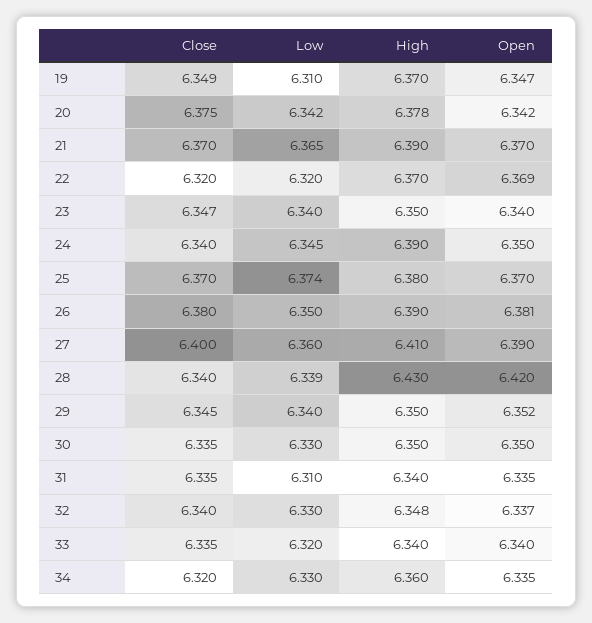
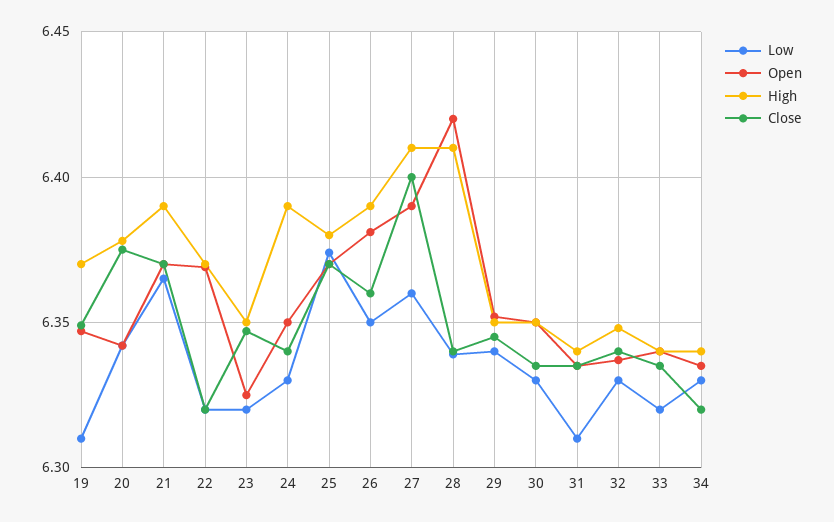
  {
    "Close": {
      "19": 6.349,
      "20": 6.375,
      "21": 6.37,
      "22": 6.32,
      "23": 6.347,
      "24": 6.34,
      "25": 6.37,
-     "26": 6.38,
+     "26": 6.36,
      "27": 6.4,
      "28": 6.34,
      "29": 6.345,
      "30": 6.335,
      "31": 6.335,
      "32": 6.34,
      "33": 6.335,
      "34": 6.32
    },
    "Low": {
      "19": 6.31,
      "20": 6.342,
      "21": 6.365,
      "22": 6.32,
-     "23": 6.34,
+     "23": 6.32,
-     "24": 6.345,
+     "24": 6.33,
      "25": 6.374,
      "26": 6.35,
      "27": 6.36,
      "28": 6.339,
      "29": 6.34,
      "30": 6.33,
      "31": 6.31,
      "32": 6.33,
      "33": 6.32,
      "34": 6.33
    },
    "High": {
      "19": 6.37,
      "20": 6.378,
      "21": 6.39,
      "22": 6.37,
      "23": 6.35,
      "24": 6.39,
      "25": 6.38,
      "26": 6.39,
      "27": 6.41,
-     "28": 6.43,
+     "28": 6.41,
      "29": 6.35,
      "30": 6.35,
      "31": 6.34,
      "32": 6.348,
      "33": 6.34,
-     "34": 6.36
+     "34": 6.34
    },
    "Open": {
      "19": 6.347,
      "20": 6.342,
      "21": 6.37,
      "22": 6.369,
-     "23": 6.34,
+     "23": 6.325,
      "24": 6.35,
      "25": 6.37,
      "26": 6.381,
      "27": 6.39,
      "28": 6.42,
      "29": 6.352,
      "30": 6.35,
      "31": 6.335,
      "32": 6.337,
      "33": 6.34,
      "34": 6.335
    }
  }

